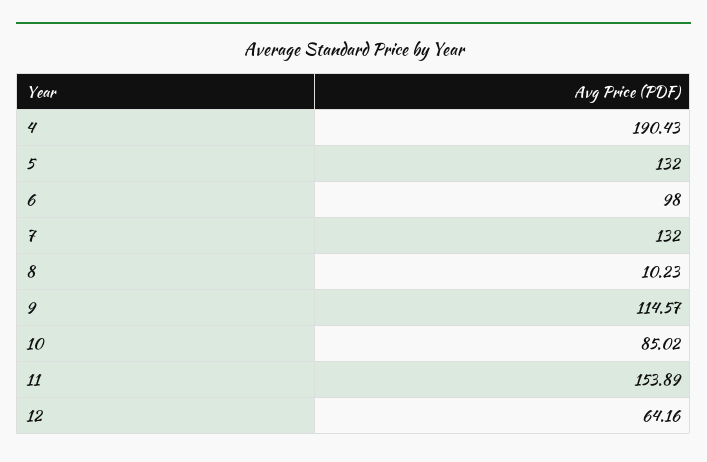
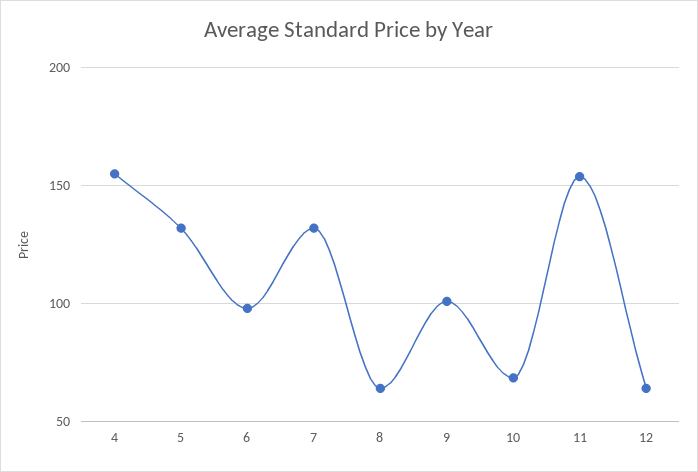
  {
-   "4": 190.43,
+   "4": 155,
    "5": 132,
    "6": 98,
    "7": 132,
-   "8": 10.23,
+   "8": 65,
-   "9": 114.57,
+   "9": 100,
-   "10": 85.02,
+   "10": 70,
    "11": 153.89,
    "12": 64.16
  }

